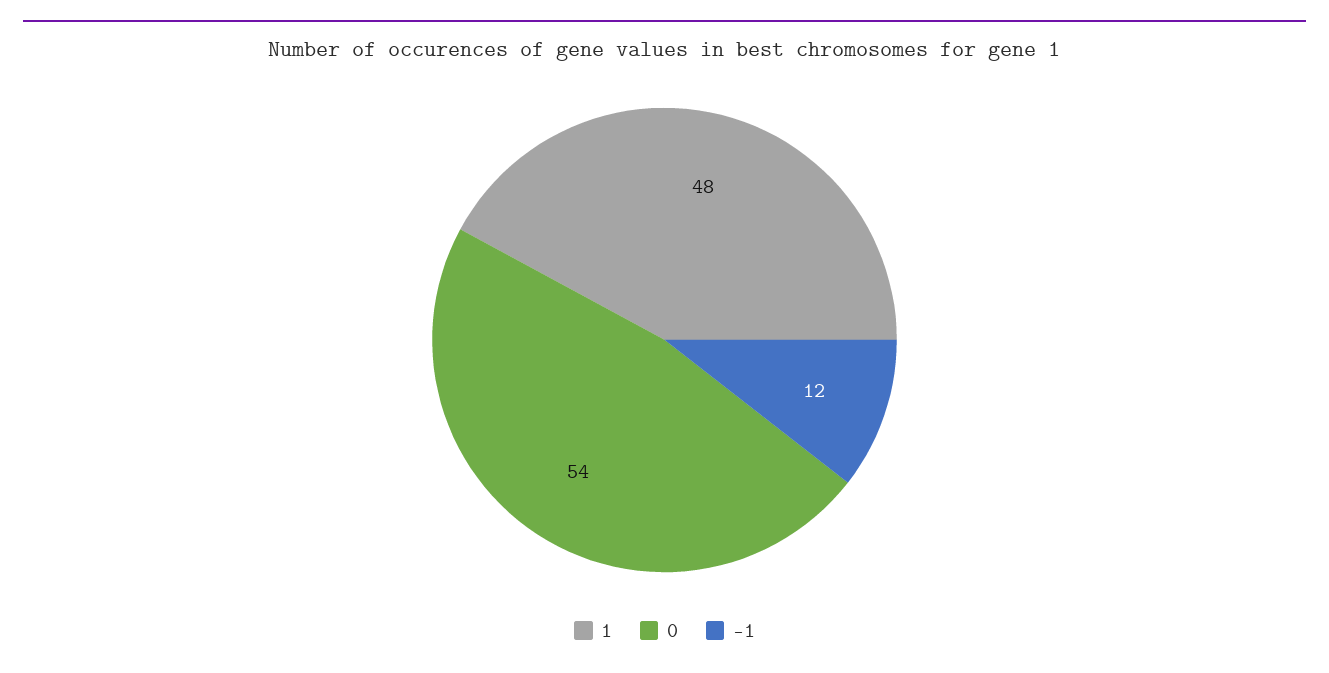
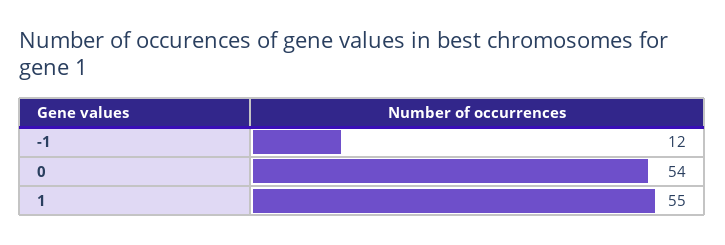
  {
-   "1": 48,
+   "1": 55,
    "0": 54,
    "-1": 12
  }

